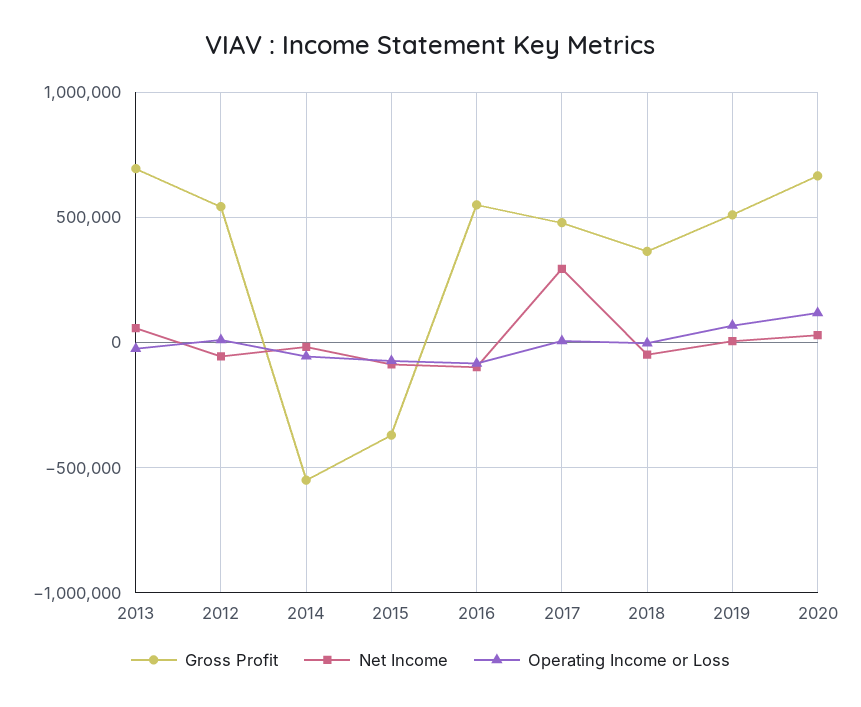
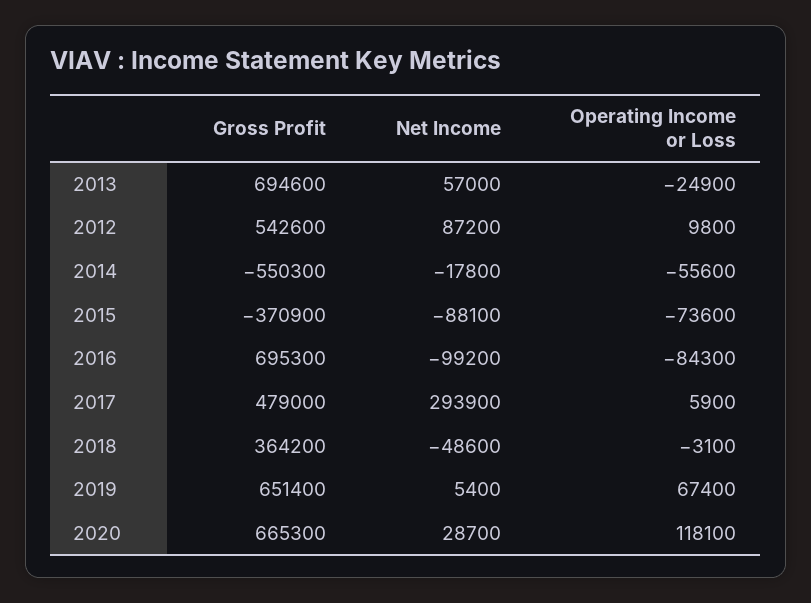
  {
    "Gross Profit": {
      "2013": 694600,
      "2012": 542600,
      "2014": -550300,
      "2015": -370900,
-     "2016": 550000,
+     "2016": 695300,
      "2017": 479000,
      "2018": 364200,
-     "2019": 500000,
+     "2019": 651400,
      "2020": 665300
    },
    "Net Income": {
      "2013": 57000,
-     "2012": -50000,
+     "2012": 87200,
      "2014": -17800,
      "2015": -88100,
      "2016": -99200,
      "2017": 293900,
      "2018": -48600,
      "2019": 5400,
      "2020": 28700
    },
    "Operating Income or Loss": {
      "2013": -24900,
      "2012": 9800,
      "2014": -55600,
      "2015": -73600,
      "2016": -84300,
      "2017": 5900,
      "2018": -3100,
      "2019": 67400,
      "2020": 118100
    }
  }

